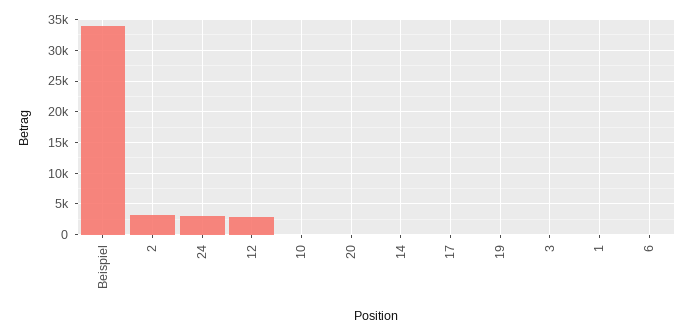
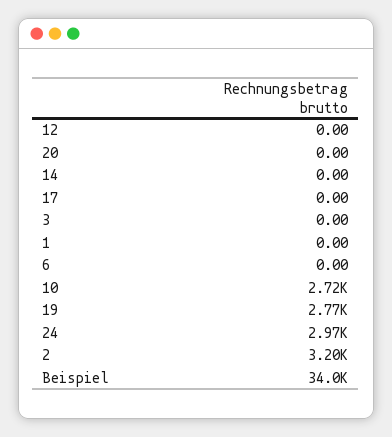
  {
    "Beispiel": 34000,
    "2": 3200,
    "24": 2970,
-   "12": 3000,
+   "12": 0,
-   "10": 0,
+   "10": 2720,
    "20": 0,
    "14": 0,
    "17": 0,
-   "19": 0,
+   "19": 2770,
    "3": 0,
    "1": 0,
    "6": 0
  }

